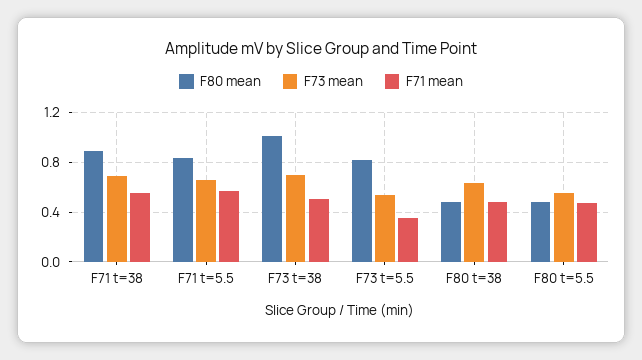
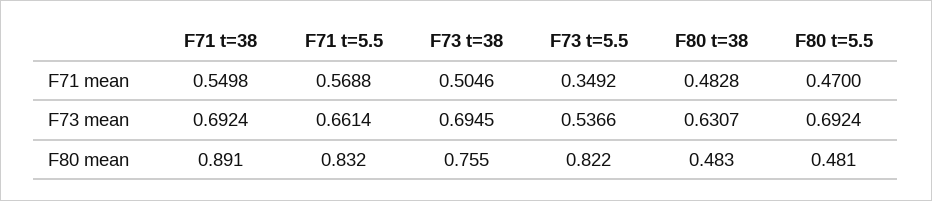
  {
    "F80 mean": {
      "F71 t=38": 0.891,
      "F71 t=5.5": 0.832,
-     "F73 t=38": 1,
+     "F73 t=38": 0.755,
      "F73 t=5.5": 0.822,
      "F80 t=38": 0.483,
      "F80 t=5.5": 0.481
    },
    "F73 mean": {
      "F71 t=38": 0.6924,
      "F71 t=5.5": 0.6614,
      "F73 t=38": 0.6945,
      "F73 t=5.5": 0.5366,
      "F80 t=38": 0.6307,
-     "F80 t=5.5": 0.55
+     "F80 t=5.5": 0.6924
    },
    "F71 mean": {
      "F71 t=38": 0.5498,
      "F71 t=5.5": 0.5688,
      "F73 t=38": 0.5046,
      "F73 t=5.5": 0.3492,
      "F80 t=38": 0.4828,
      "F80 t=5.5": 0.47
    }
  }

